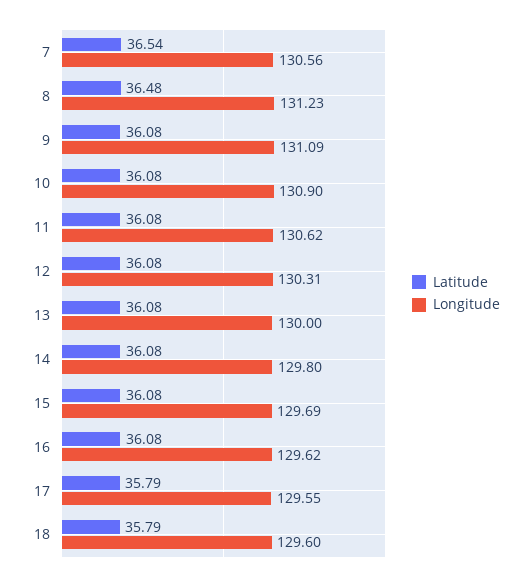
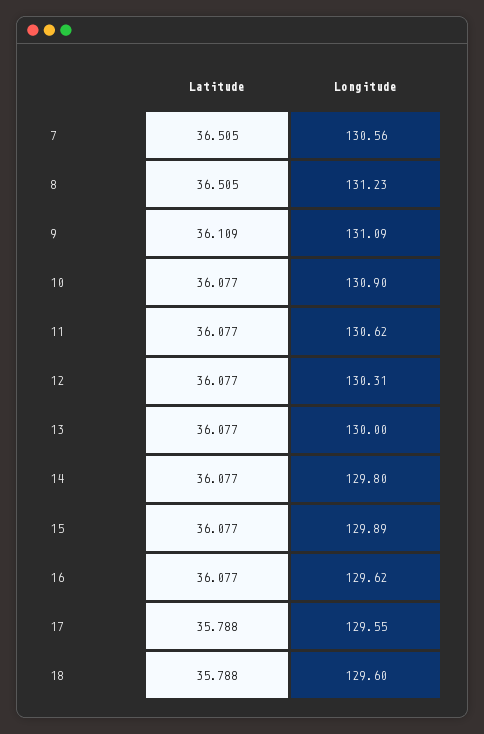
  {
    "Latitude": {
-     "7": 36.54,
+     "7": 36.505,
-     "8": 36.48,
+     "8": 36.505,
-     "9": 36.08,
+     "9": 36.109,
      "10": 36.077,
      "11": 36.077,
      "12": 36.077,
      "13": 36.077,
      "14": 36.077,
      "15": 36.077,
      "16": 36.077,
      "17": 35.788,
      "18": 35.788
    },
    "Longitude": {
      "7": 130.56,
      "8": 131.23,
      "9": 131.09,
      "10": 130.9,
      "11": 130.62,
      "12": 130.31,
      "13": 130,
      "14": 129.8,
-     "15": 129.69,
+     "15": 129.89,
      "16": 129.62,
      "17": 129.55,
      "18": 129.6
    }
  }

